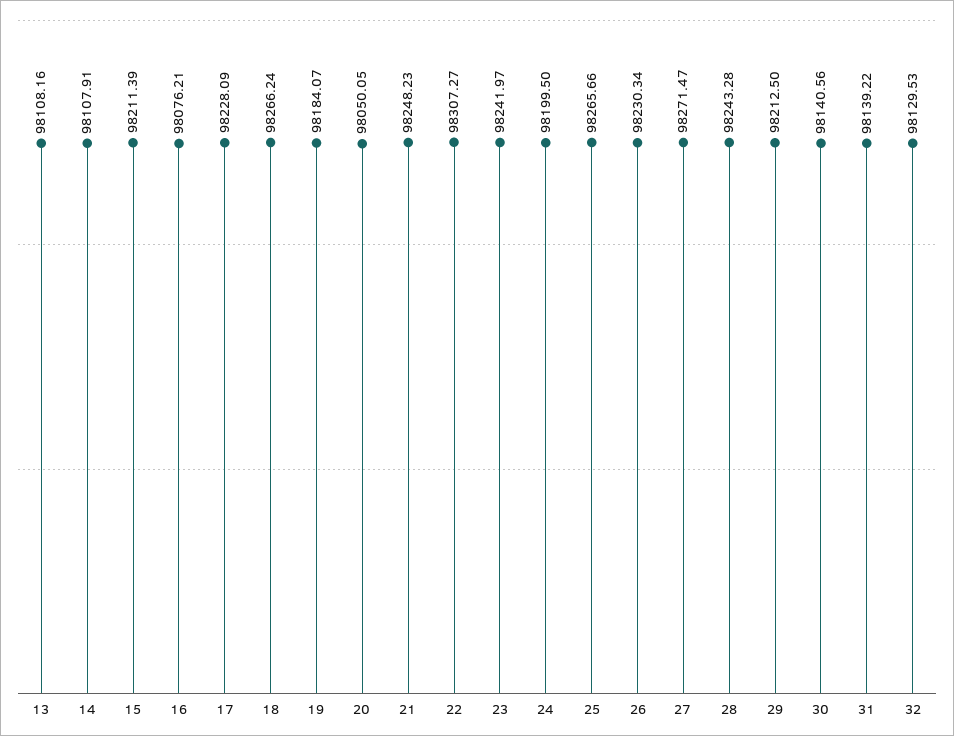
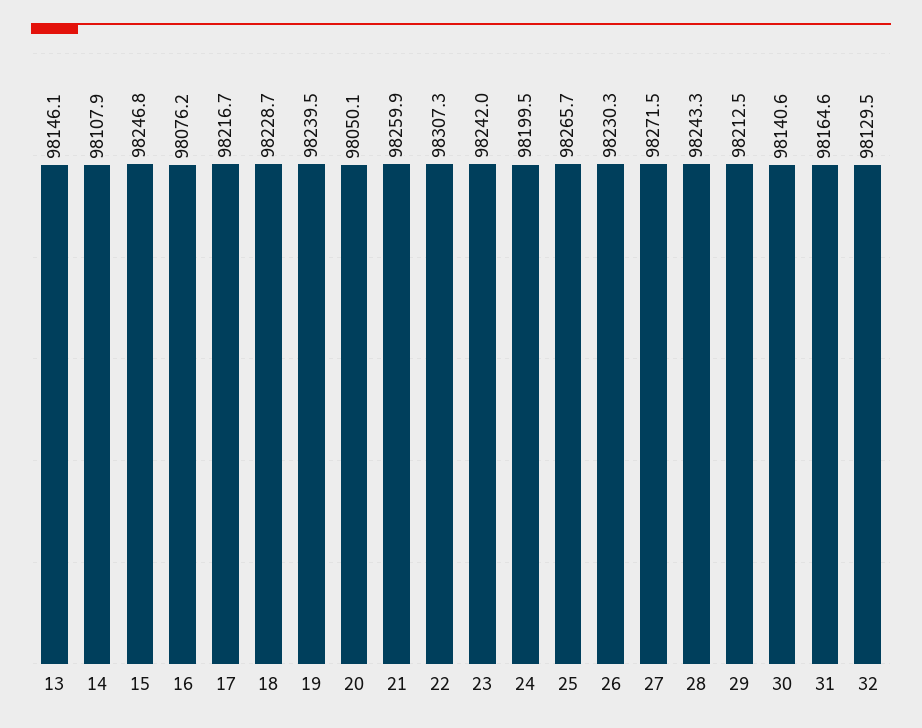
  {
-   "13": 98108.16,
+   "13": 98146.1,
    "14": 98107.91,
-   "15": 98211.39,
+   "15": 98246.8,
    "16": 98076.21,
-   "17": 98228.09,
+   "17": 98216.7,
-   "18": 98266.24,
+   "18": 98228.7,
-   "19": 98184.07,
+   "19": 98239.5,
    "20": 98050.05,
-   "21": 98248.23,
+   "21": 98259.9,
    "22": 98307.27,
    "23": 98241.97,
    "24": 98199.5,
    "25": 98265.66,
    "26": 98230.34,
    "27": 98271.47,
    "28": 98243.28,
    "29": 98212.5,
    "30": 98140.56,
-   "31": 98139.22,
+   "31": 98164.6,
    "32": 98129.53
  }

